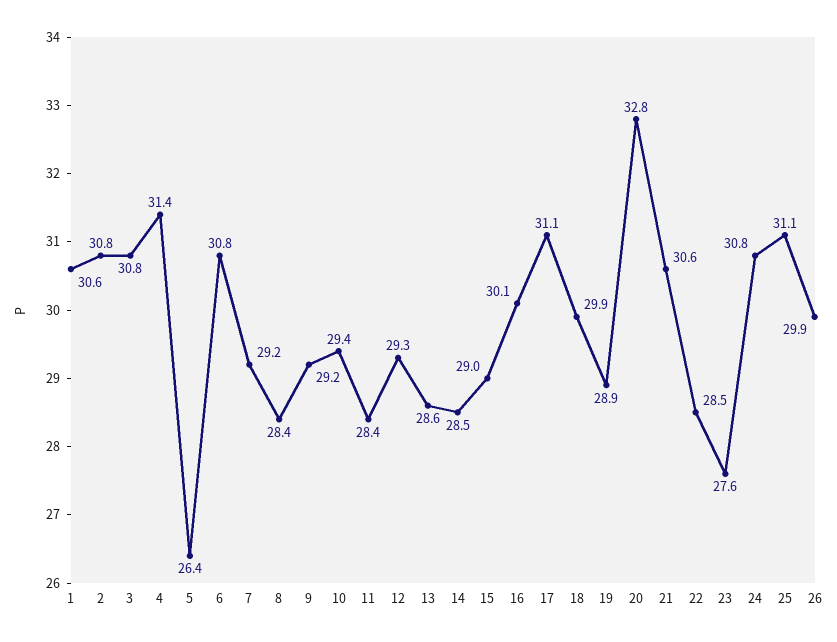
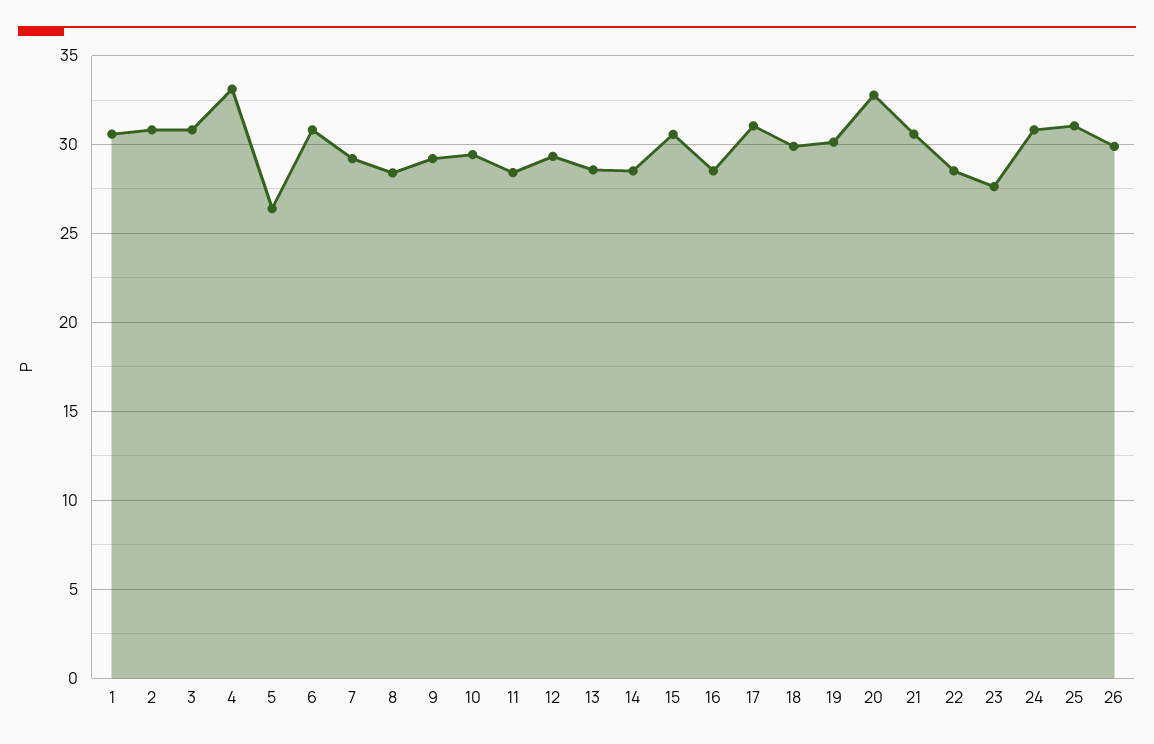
  {
    "1": 30.6,
    "2": 30.8,
    "3": 30.8,
-   "4": 31.4,
+   "4": 33,
    "5": 26.4,
    "6": 30.8,
    "7": 29.2,
    "8": 28.4,
    "9": 29.2,
    "10": 29.4,
    "11": 28.4,
    "12": 29.3,
    "13": 28.6,
    "14": 28.5,
-   "15": 29,
+   "15": 30.5,
-   "16": 30.1,
+   "16": 28.5,
    "17": 31.1,
    "18": 29.9,
-   "19": 28.9,
+   "19": 30,
    "20": 32.8,
    "21": 30.6,
    "22": 28.5,
    "23": 27.6,
    "24": 30.8,
    "25": 31.1,
    "26": 29.9
  }

